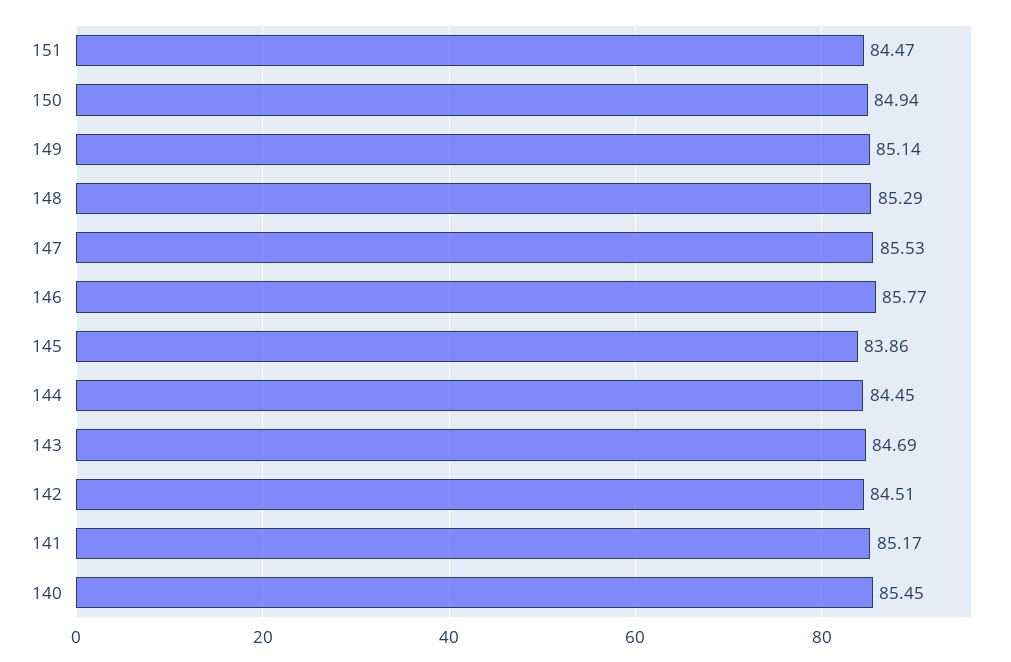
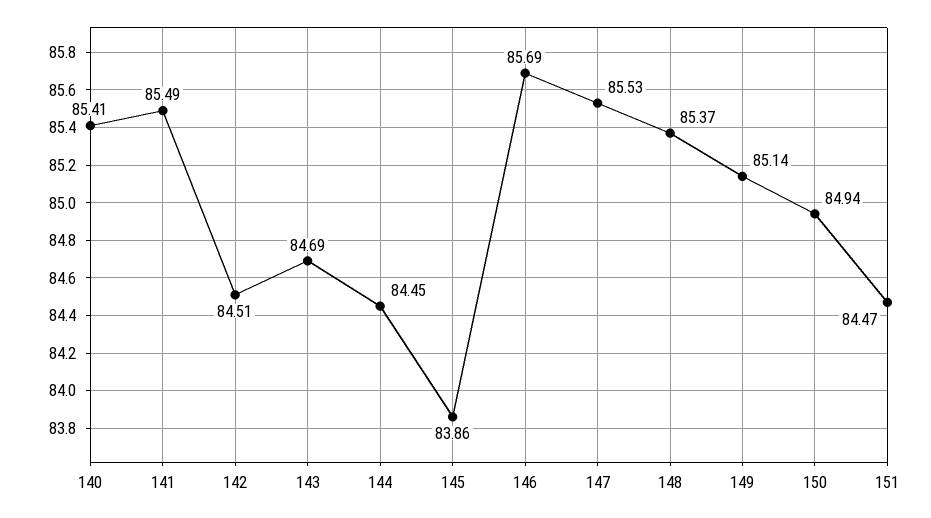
  {
    "151": 84.47,
    "150": 84.94,
    "149": 85.14,
-   "148": 85.29,
+   "148": 85.37,
    "147": 85.53,
-   "146": 85.77,
+   "146": 85.69,
    "145": 83.86,
    "144": 84.45,
    "143": 84.69,
    "142": 84.51,
-   "141": 85.17,
+   "141": 85.49,
-   "140": 85.45
+   "140": 85.41
  }

